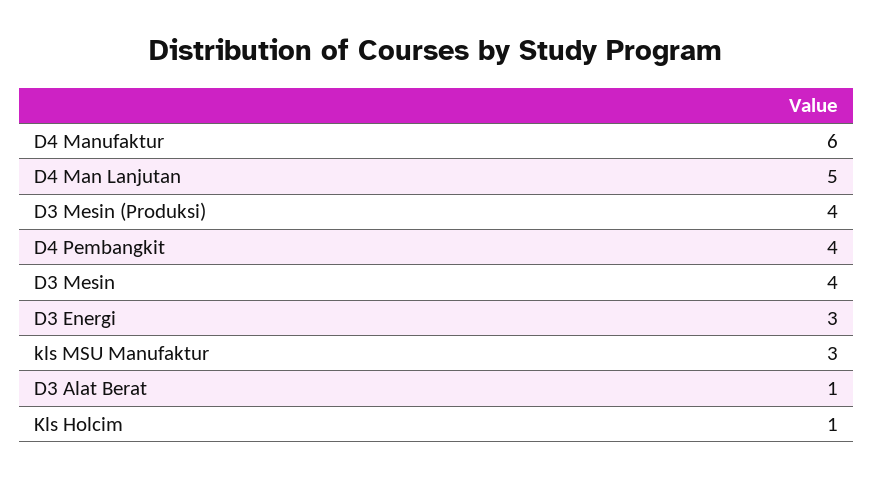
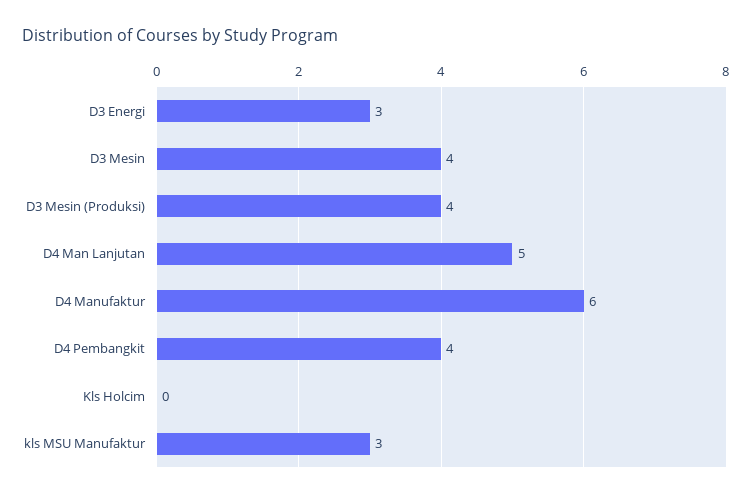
  {
    "D4 Manufaktur": 6,
    "D4 Man Lanjutan": 5,
    "D3 Mesin (Produksi)": 4,
    "D4 Pembangkit": 4,
    "D3 Mesin": 4,
    "D3 Energi": 3,
    "kls MSU Manufaktur": 3,
-   "D3 Alat Berat": 1,
-   "Kls Holcim": 1
+   "Kls Holcim": 0
  }

